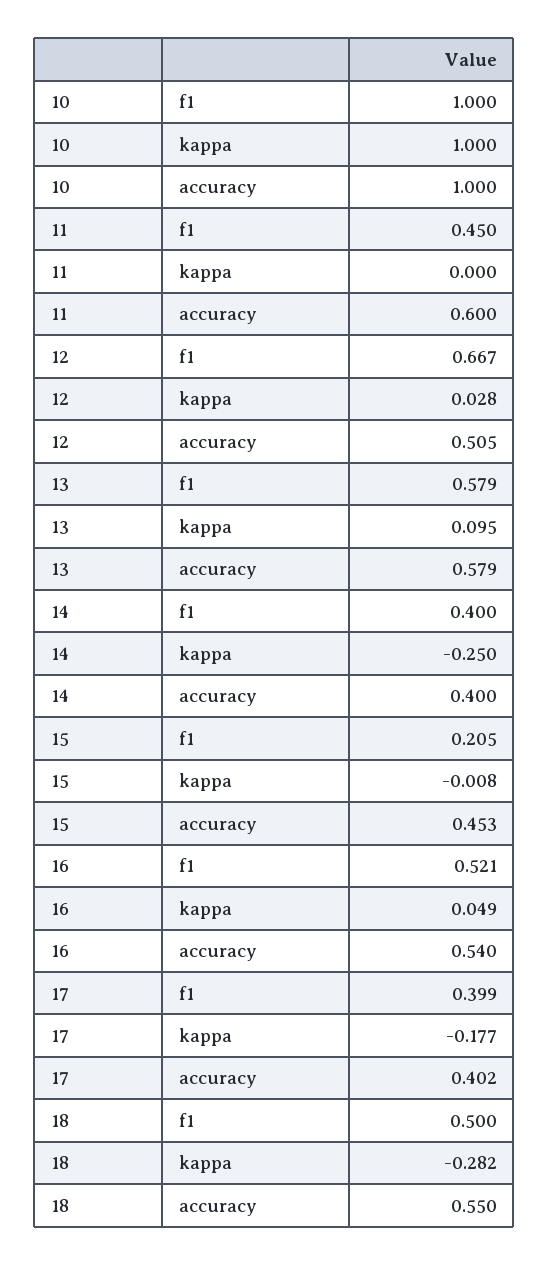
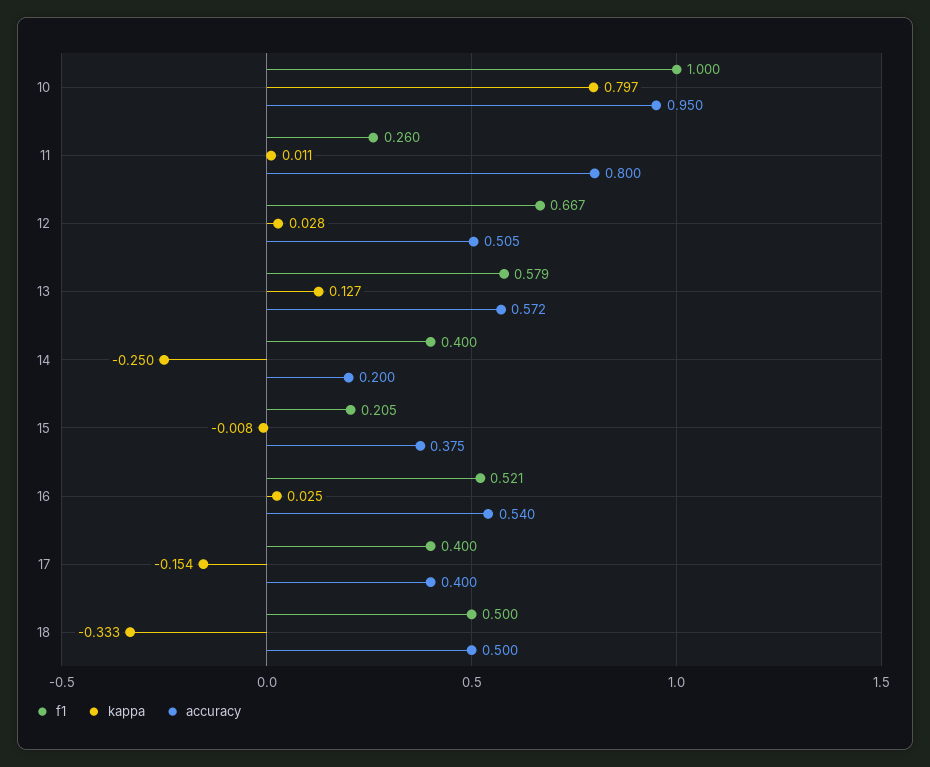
  {
    "f1": {
      "10": 1,
-     "11": 0.45,
+     "11": 0.26,
      "12": 0.667,
      "13": 0.579,
      "14": 0.4,
      "15": 0.205,
      "16": 0.521,
-     "17": 0.399,
+     "17": 0.4,
      "18": 0.5
    },
    "kappa": {
-     "10": 1,
+     "10": 0.797,
-     "11": 0,
+     "11": 0.011,
      "12": 0.028,
-     "13": 0.095,
+     "13": 0.127,
      "14": -0.25,
      "15": -0.008,
-     "16": 0.049,
+     "16": 0.025,
-     "17": -0.177,
+     "17": -0.154,
-     "18": -0.282
+     "18": -0.333
    },
    "accuracy": {
-     "10": 1,
+     "10": 0.95,
-     "11": 0.6,
+     "11": 0.8,
      "12": 0.505,
-     "13": 0.579,
+     "13": 0.572,
-     "14": 0.4,
+     "14": 0.2,
-     "15": 0.453,
+     "15": 0.375,
      "16": 0.54,
-     "17": 0.402,
+     "17": 0.4,
-     "18": 0.55
+     "18": 0.5
    }
  }

